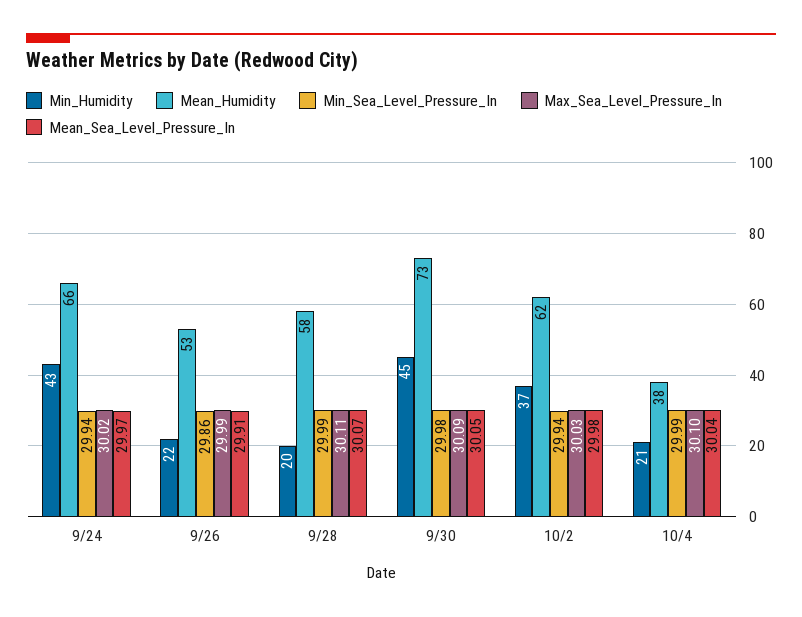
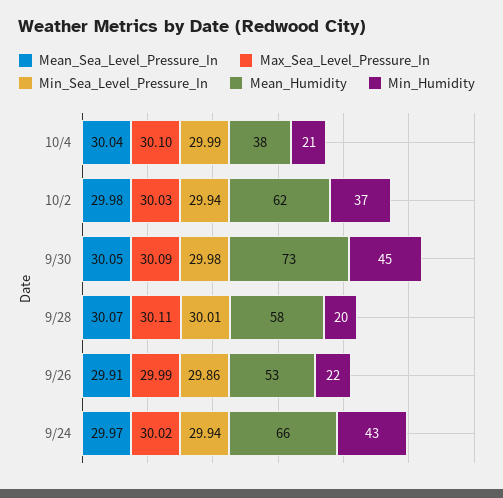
  {
    "Min_Humidity": {
      "9/24": 43,
      "9/26": 22,
      "9/28": 20,
      "9/30": 45,
      "10/2": 37,
      "10/4": 21
    },
    "Mean_Humidity": {
      "9/24": 66,
      "9/26": 53,
      "9/28": 58,
      "9/30": 73,
      "10/2": 62,
      "10/4": 38
    },
    "Min_Sea_Level_Pressure_In": {
      "9/24": 29.94,
      "9/26": 29.86,
-     "9/28": 29.99,
+     "9/28": 30.01,
      "9/30": 29.98,
      "10/2": 29.94,
      "10/4": 29.99
    },
    "Max_Sea_Level_Pressure_In": {
      "9/24": 30.02,
      "9/26": 29.99,
      "9/28": 30.11,
      "9/30": 30.09,
      "10/2": 30.03,
      "10/4": 30.1
    },
    "Mean_Sea_Level_Pressure_In": {
      "9/24": 29.97,
      "9/26": 29.91,
      "9/28": 30.07,
      "9/30": 30.05,
      "10/2": 29.98,
      "10/4": 30.04
    }
  }

